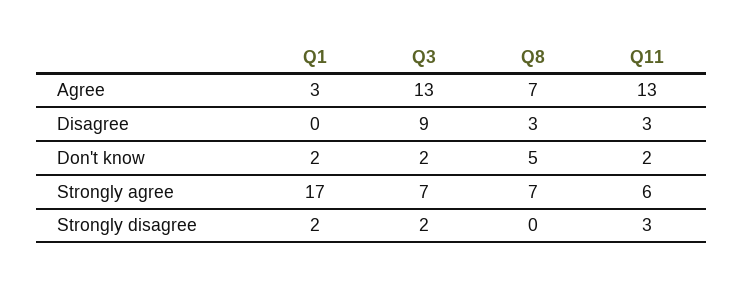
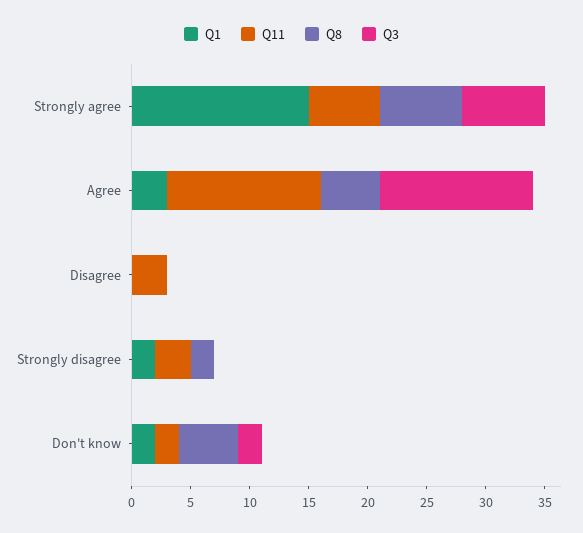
  {
    "Q1": {
      "Agree": 3,
      "Disagree": 0,
      "Don't know": 2,
-     "Strongly agree": 17,
+     "Strongly agree": 15,
      "Strongly disagree": 2
    },
    "Q3": {
      "Agree": 13,
-     "Disagree": 9,
+     "Disagree": 0,
      "Don't know": 2,
      "Strongly agree": 7,
-     "Strongly disagree": 2
+     "Strongly disagree": 0
    },
    "Q8": {
-     "Agree": 7,
+     "Agree": 5,
-     "Disagree": 3,
+     "Disagree": 0,
      "Don't know": 5,
      "Strongly agree": 7,
-     "Strongly disagree": 0
+     "Strongly disagree": 2
    },
    "Q11": {
      "Agree": 13,
      "Disagree": 3,
      "Don't know": 2,
      "Strongly agree": 6,
      "Strongly disagree": 3
    }
  }

